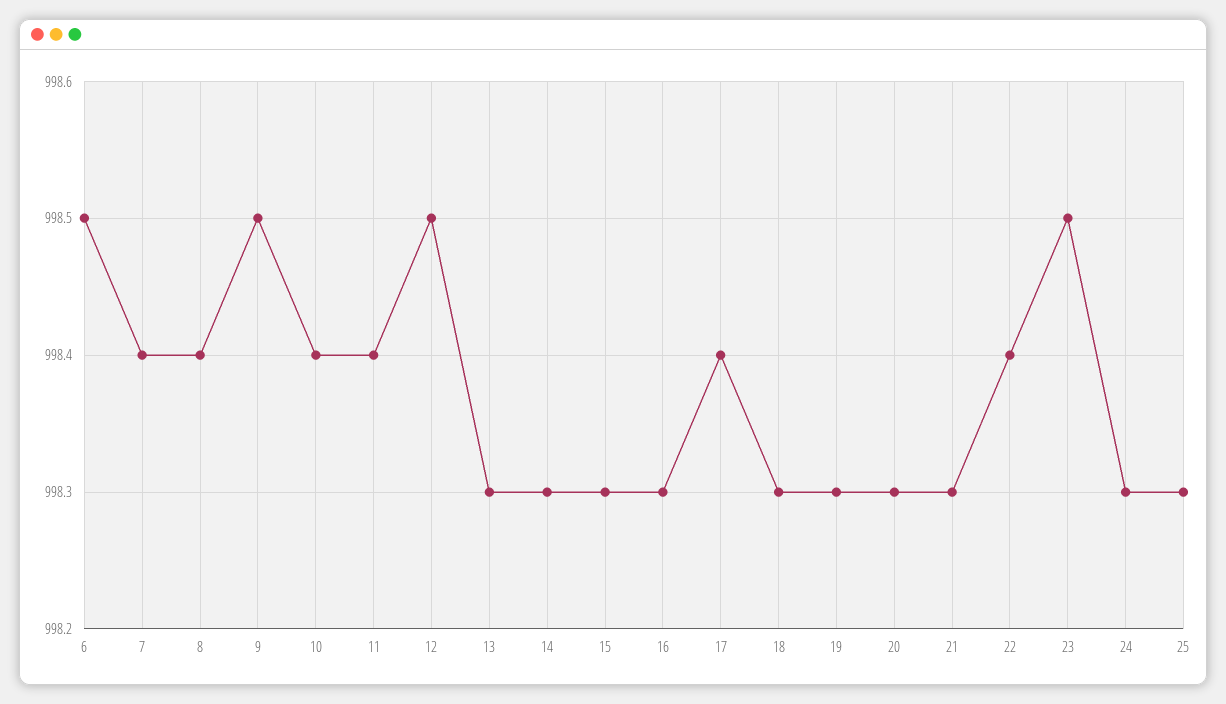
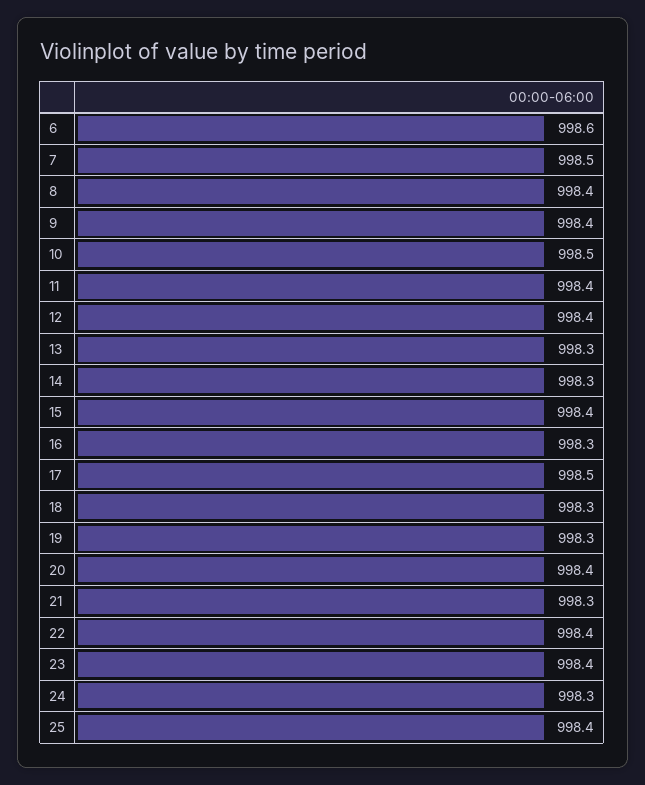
  {
-   "6": 998.5,
+   "6": 998.6,
-   "7": 998.4,
+   "7": 998.5,
    "8": 998.4,
-   "9": 998.5,
+   "9": 998.4,
-   "10": 998.4,
+   "10": 998.5,
    "11": 998.4,
-   "12": 998.5,
+   "12": 998.4,
    "13": 998.3,
    "14": 998.3,
-   "15": 998.3,
+   "15": 998.4,
    "16": 998.3,
-   "17": 998.4,
+   "17": 998.5,
    "18": 998.3,
    "19": 998.3,
-   "20": 998.3,
+   "20": 998.4,
    "21": 998.3,
    "22": 998.4,
-   "23": 998.5,
+   "23": 998.4,
    "24": 998.3,
-   "25": 998.3
+   "25": 998.4
  }

